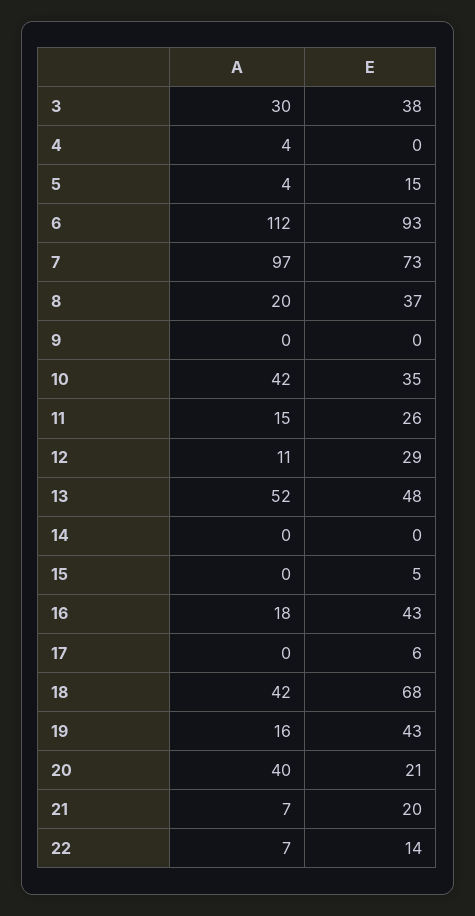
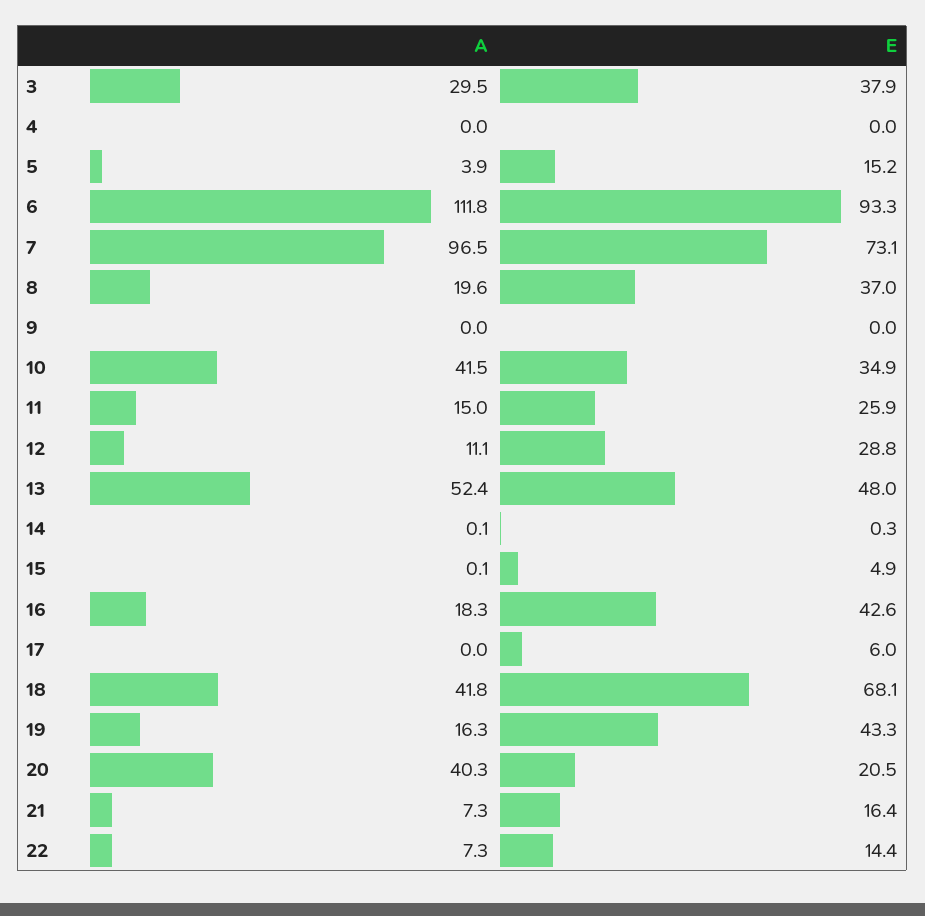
  {
    "A": {
      "3": 29.5,
-     "4": 4,
+     "4": 0,
      "5": 3.9,
      "6": 111.8,
      "7": 96.5,
      "8": 19.6,
      "9": 0,
      "10": 41.5,
      "11": 15,
      "12": 11.1,
      "13": 52.4,
      "14": 0.1,
      "15": 0.1,
      "16": 18.3,
      "17": 0,
      "18": 41.8,
      "19": 16.3,
      "20": 40.3,
      "21": 7.3,
      "22": 7.3
    },
    "E": {
      "3": 37.9,
      "4": 0,
      "5": 15.2,
      "6": 93.3,
      "7": 73.1,
      "8": 37,
      "9": 0,
      "10": 34.9,
      "11": 25.9,
      "12": 28.8,
      "13": 48,
      "14": 0.3,
      "15": 4.9,
      "16": 42.6,
      "17": 6,
      "18": 68.1,
      "19": 43.3,
      "20": 20.5,
-     "21": 20,
+     "21": 16.4,
      "22": 14.4
    }
  }

